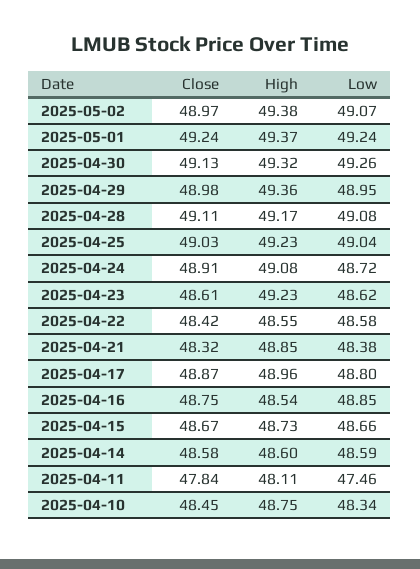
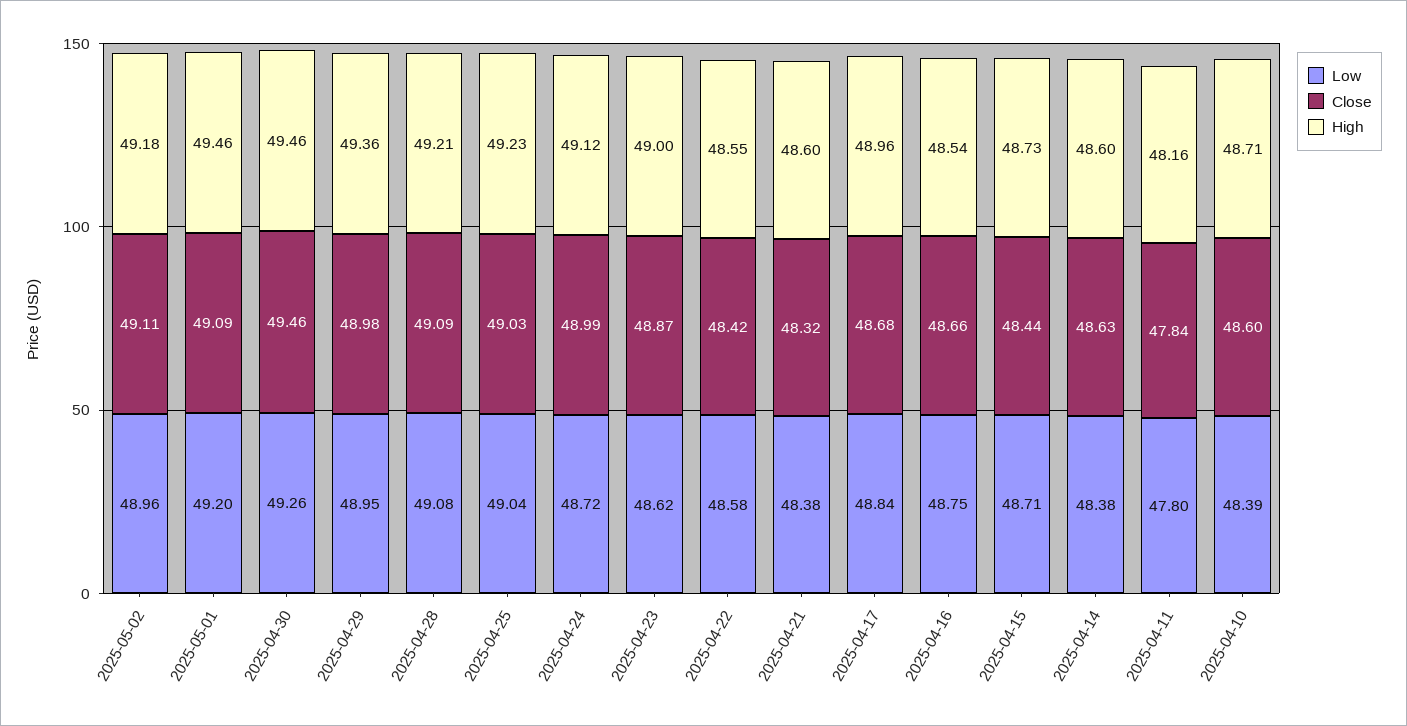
  {
    "Close": {
-     "2025-05-02": 48.97,
+     "2025-05-02": 49.11,
-     "2025-05-01": 49.24,
+     "2025-05-01": 49.09,
-     "2025-04-30": 49.13,
+     "2025-04-30": 49.46,
      "2025-04-29": 48.98,
-     "2025-04-28": 49.11,
+     "2025-04-28": 49.09,
      "2025-04-25": 49.03,
-     "2025-04-24": 48.91,
+     "2025-04-24": 48.99,
-     "2025-04-23": 48.61,
+     "2025-04-23": 48.87,
      "2025-04-22": 48.42,
      "2025-04-21": 48.32,
-     "2025-04-17": 48.87,
+     "2025-04-17": 48.68,
-     "2025-04-16": 48.75,
+     "2025-04-16": 48.66,
-     "2025-04-15": 48.67,
+     "2025-04-15": 48.44,
-     "2025-04-14": 48.58,
+     "2025-04-14": 48.63,
      "2025-04-11": 47.84,
-     "2025-04-10": 48.45
+     "2025-04-10": 48.6
    },
    "High": {
-     "2025-05-02": 49.38,
+     "2025-05-02": 49.18,
-     "2025-05-01": 49.37,
+     "2025-05-01": 49.46,
-     "2025-04-30": 49.32,
+     "2025-04-30": 49.46,
      "2025-04-29": 49.36,
-     "2025-04-28": 49.17,
+     "2025-04-28": 49.21,
      "2025-04-25": 49.23,
-     "2025-04-24": 49.08,
+     "2025-04-24": 49.12,
-     "2025-04-23": 49.23,
+     "2025-04-23": 49,
      "2025-04-22": 48.55,
-     "2025-04-21": 48.85,
+     "2025-04-21": 48.6,
      "2025-04-17": 48.96,
      "2025-04-16": 48.54,
      "2025-04-15": 48.73,
      "2025-04-14": 48.6,
-     "2025-04-11": 48.11,
+     "2025-04-11": 48.16,
-     "2025-04-10": 48.75
+     "2025-04-10": 48.71
    },
    "Low": {
-     "2025-05-02": 49.07,
+     "2025-05-02": 48.96,
-     "2025-05-01": 49.24,
+     "2025-05-01": 49.2,
      "2025-04-30": 49.26,
      "2025-04-29": 48.95,
      "2025-04-28": 49.08,
      "2025-04-25": 49.04,
      "2025-04-24": 48.72,
      "2025-04-23": 48.62,
      "2025-04-22": 48.58,
      "2025-04-21": 48.38,
-     "2025-04-17": 48.8,
+     "2025-04-17": 48.84,
-     "2025-04-16": 48.85,
+     "2025-04-16": 48.75,
-     "2025-04-15": 48.66,
+     "2025-04-15": 48.71,
-     "2025-04-14": 48.59,
+     "2025-04-14": 48.38,
-     "2025-04-11": 47.46,
+     "2025-04-11": 47.8,
-     "2025-04-10": 48.34
+     "2025-04-10": 48.39
    }
  }

